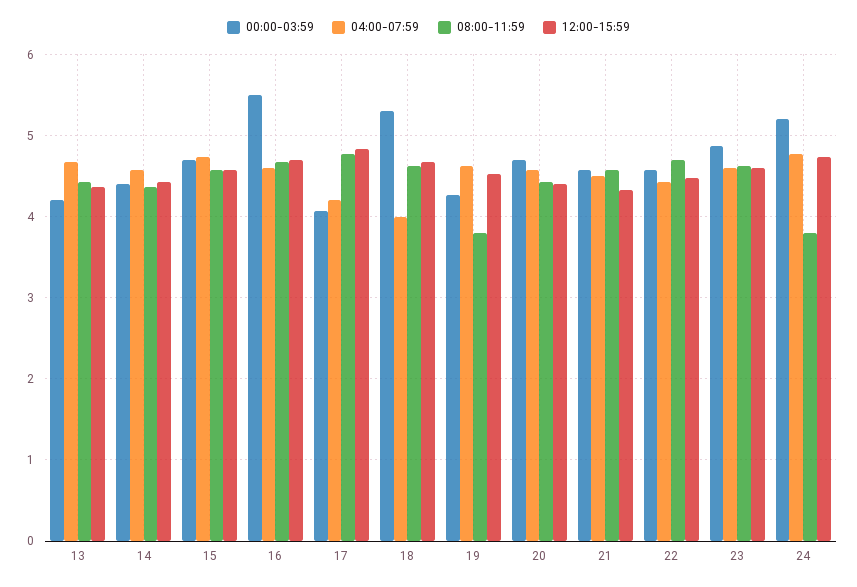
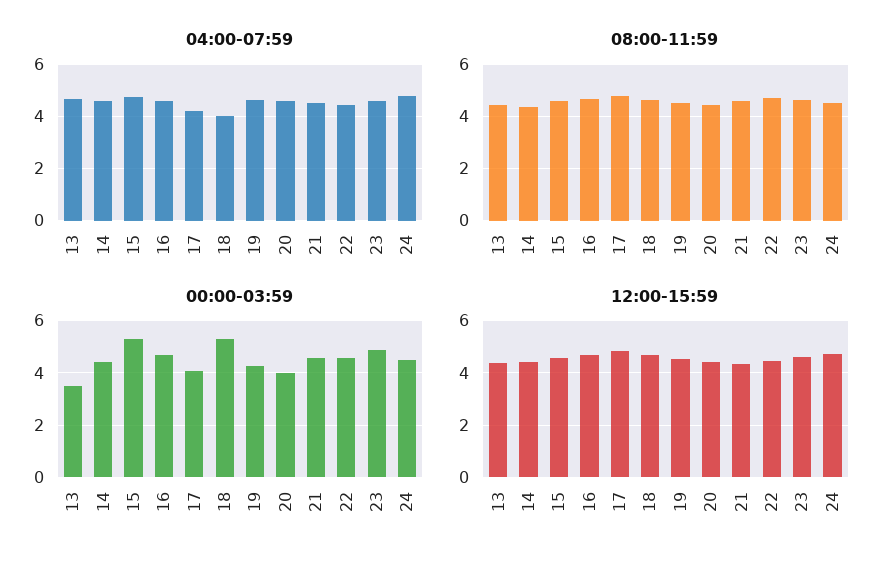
  {
    "00:00-03:59": {
-     "13": 4.2,
+     "13": 3.5,
      "14": 4.4,
-     "15": 4.7,
+     "15": 5.25,
-     "16": 5.5,
+     "16": 4.75,
      "17": 4.1,
      "18": 5.3,
      "19": 4.3,
-     "20": 4.7,
+     "20": 4,
      "21": 4.6,
      "22": 4.6,
      "23": 4.9,
-     "24": 5.2
+     "24": 4.5
    },
    "04:00-07:59": {
      "13": 4.7,
      "14": 4.6,
      "15": 4.7,
      "16": 4.6,
      "17": 4.2,
      "18": 4,
      "19": 4.6,
      "20": 4.6,
      "21": 4.5,
      "22": 4.4,
      "23": 4.6,
      "24": 4.8
    },
    "08:00-11:59": {
      "13": 4.4,
      "14": 4.4,
      "15": 4.6,
      "16": 4.7,
      "17": 4.8,
      "18": 4.6,
-     "19": 3.8,
+     "19": 4.5,
      "20": 4.4,
      "21": 4.6,
      "22": 4.7,
      "23": 4.6,
-     "24": 3.8
+     "24": 4.5
    },
    "12:00-15:59": {
      "13": 4.4,
      "14": 4.4,
      "15": 4.6,
      "16": 4.7,
      "17": 4.8,
      "18": 4.7,
      "19": 4.5,
      "20": 4.4,
      "21": 4.3,
      "22": 4.5,
      "23": 4.6,
      "24": 4.7
    }
  }

